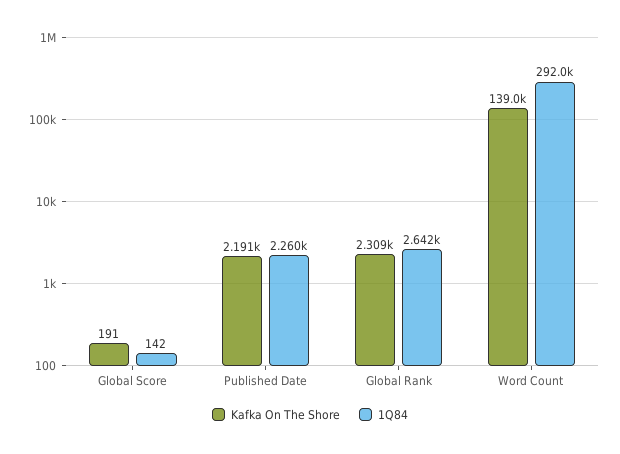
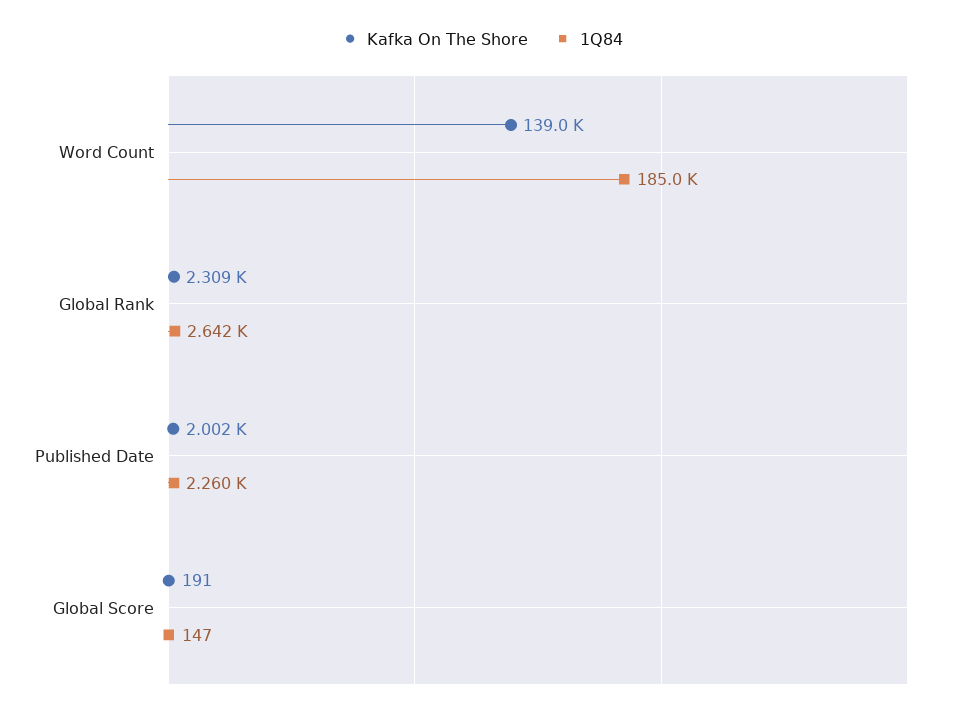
  {
    "Kafka On The Shore": {
      "Global Score": 191,
-     "Published Date": 2191,
+     "Published Date": 2002,
      "Global Rank": 2309,
      "Word Count": 139000
    },
    "1Q84": {
-     "Global Score": 142,
+     "Global Score": 147,
      "Published Date": 2260,
      "Global Rank": 2642,
-     "Word Count": 292000
+     "Word Count": 185000
    }
  }

